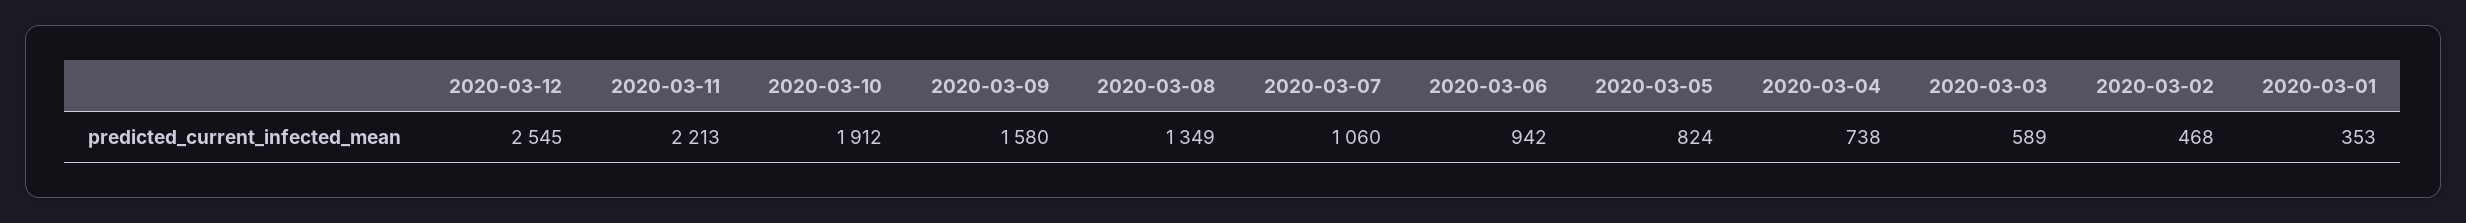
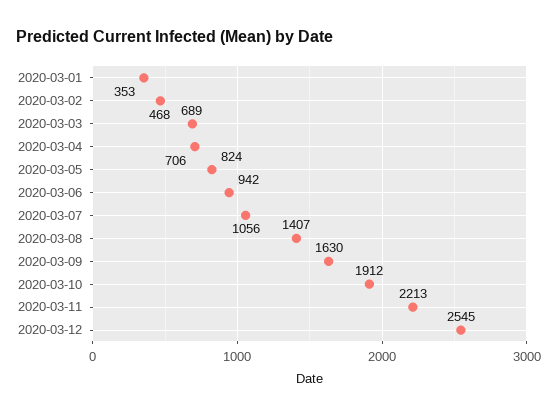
  {
    "2020-03-12": 2545,
    "2020-03-11": 2213,
    "2020-03-10": 1912,
-   "2020-03-09": 1580,
+   "2020-03-09": 1630,
-   "2020-03-08": 1349,
+   "2020-03-08": 1407,
-   "2020-03-07": 1060,
+   "2020-03-07": 1056,
    "2020-03-06": 942,
    "2020-03-05": 824,
-   "2020-03-04": 738,
+   "2020-03-04": 706,
-   "2020-03-03": 589,
+   "2020-03-03": 689,
    "2020-03-02": 468,
    "2020-03-01": 353
  }

